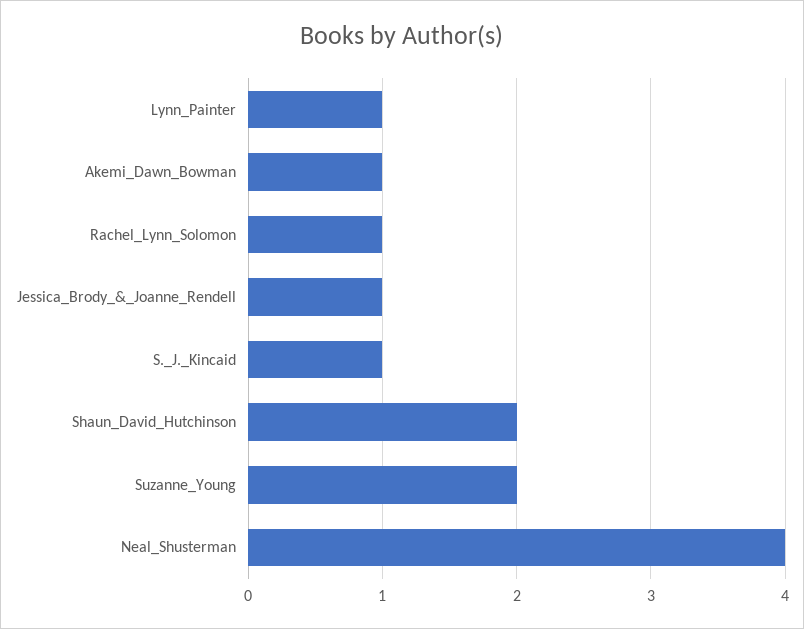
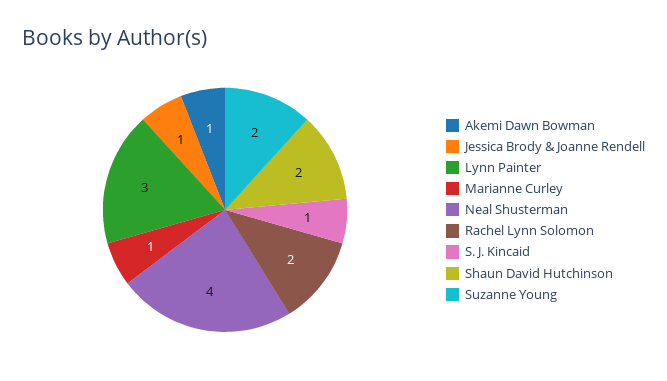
  {
-   "Lynn_Painter": 1,
+   "Lynn_Painter": 3,
    "Akemi_Dawn_Bowman": 1,
-   "Rachel_Lynn_Solomon": 1,
+   "Rachel_Lynn_Solomon": 2,
    "Jessica_Brody_&_Joanne_Rendell": 1,
    "S._J._Kincaid": 1,
    "Shaun_David_Hutchinson": 2,
    "Suzanne_Young": 2,
-   "Neal_Shusterman": 4
+   "Neal_Shusterman": 4,
+   "Marianne Curley": 1
  }

